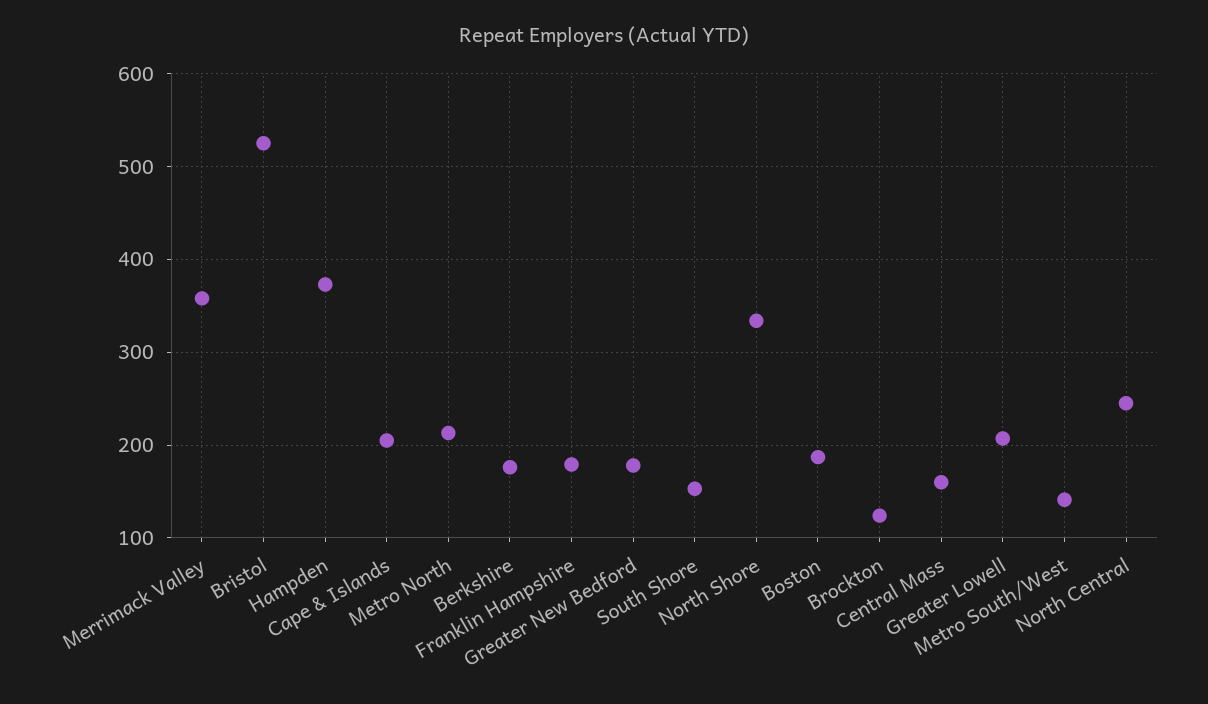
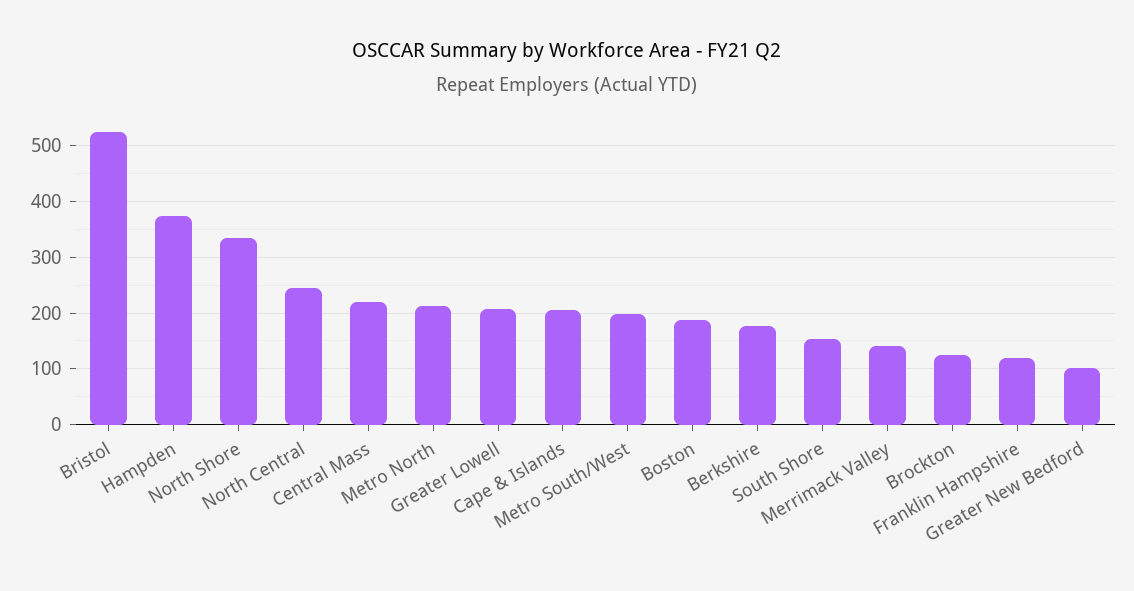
  {
-   "Merrimack Valley": 360,
+   "Merrimack Valley": 140,
    "Bristol": 530,
    "Hampden": 370,
    "Cape & Islands": 210,
    "Metro North": 210,
    "Berkshire": 180,
-   "Franklin Hampshire": 180,
+   "Franklin Hampshire": 120,
-   "Greater New Bedford": 180,
+   "Greater New Bedford": 100,
    "South Shore": 150,
    "North Shore": 330,
    "Boston": 190,
    "Brockton": 120,
-   "Central Mass": 160,
+   "Central Mass": 220,
    "Greater Lowell": 210,
-   "Metro South/West": 140,
+   "Metro South/West": 200,
    "North Central": 250
  }

